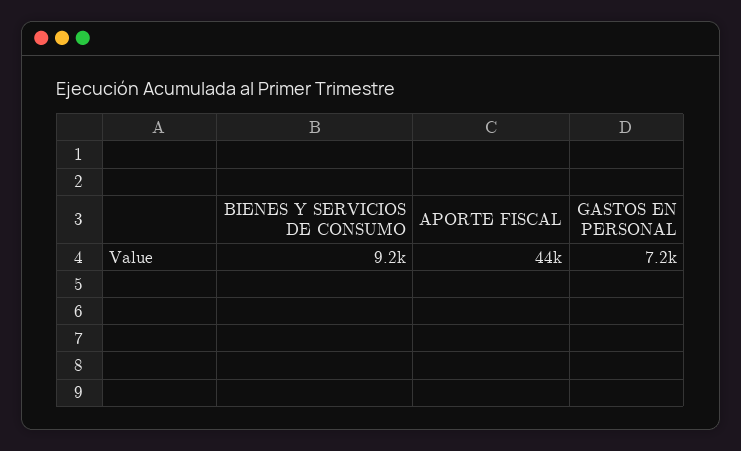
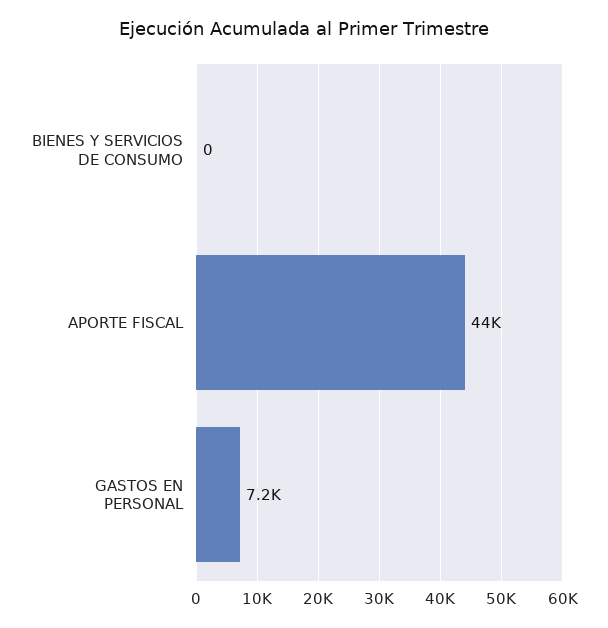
  {
-   "BIENES Y SERVICIOS DE CONSUMO": 9200,
+   "BIENES Y SERVICIOS DE CONSUMO": 0,
    "APORTE FISCAL": 44000,
    "GASTOS EN PERSONAL": 7200
  }

